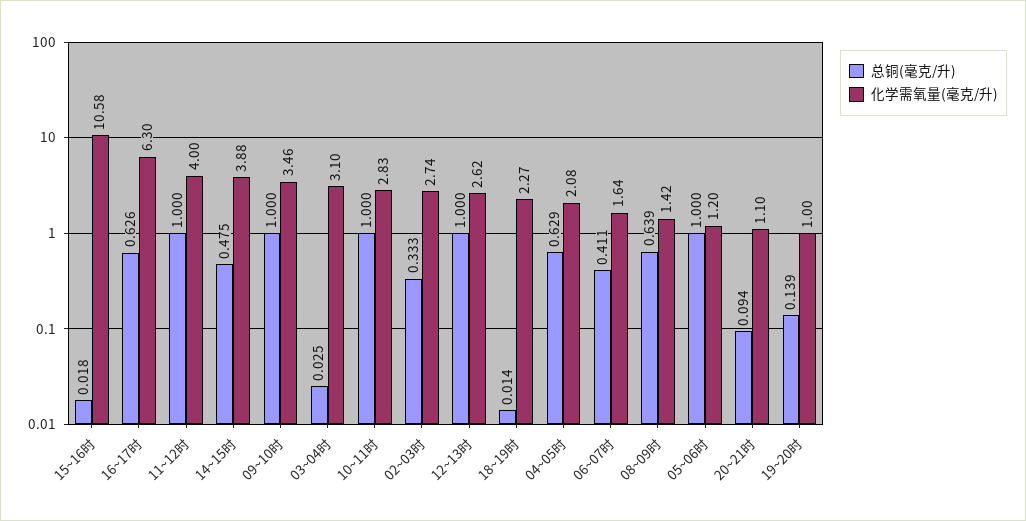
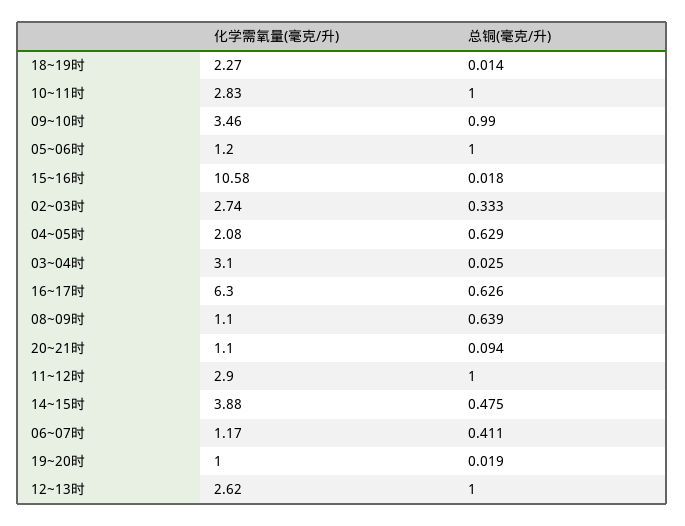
  {
    "总铜(毫克/升)": {
      "15~16时": 0.018,
      "16~17时": 0.626,
      "11~12时": 1,
      "14~15时": 0.475,
-     "09~10时": 1,
+     "09~10时": 0.99,
      "03~04时": 0.025,
      "10~11时": 1,
      "02~03时": 0.333,
      "12~13时": 1,
      "18~19时": 0.014,
      "04~05时": 0.629,
      "06~07时": 0.411,
      "08~09时": 0.639,
      "05~06时": 1,
      "20~21时": 0.094,
-     "19~20时": 0.139
+     "19~20时": 0.019
    },
    "化学需氧量(毫克/升)": {
      "15~16时": 10.58,
      "16~17时": 6.3,
-     "11~12时": 4,
+     "11~12时": 2.9,
      "14~15时": 3.88,
      "09~10时": 3.46,
      "03~04时": 3.1,
      "10~11时": 2.83,
      "02~03时": 2.74,
      "12~13时": 2.62,
      "18~19时": 2.27,
      "04~05时": 2.08,
-     "06~07时": 1.64,
+     "06~07时": 1.17,
-     "08~09时": 1.42,
+     "08~09时": 1.1,
      "05~06时": 1.2,
      "20~21时": 1.1,
      "19~20时": 1
    }
  }

